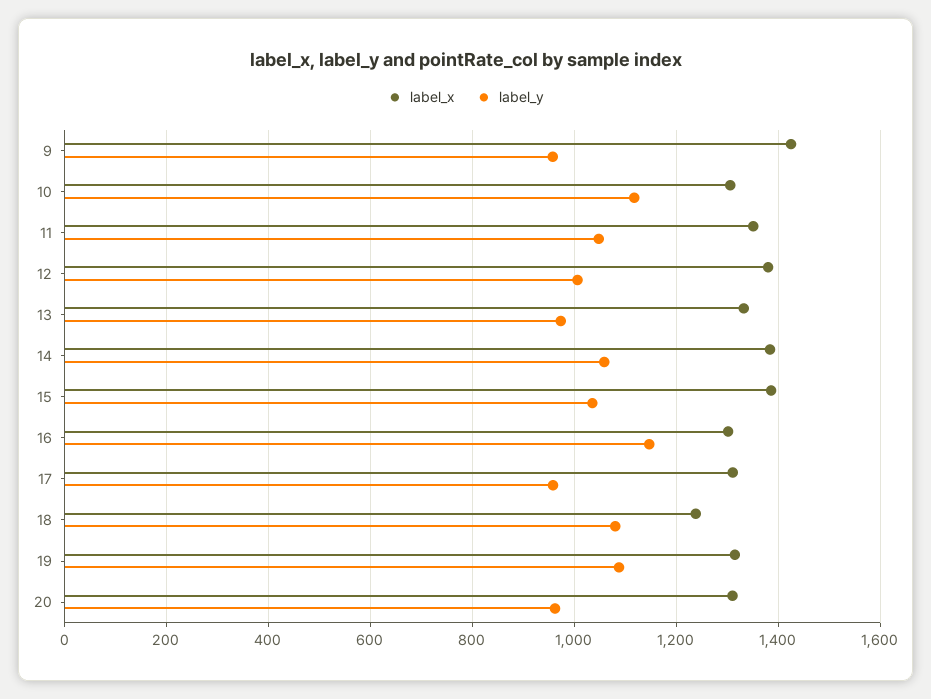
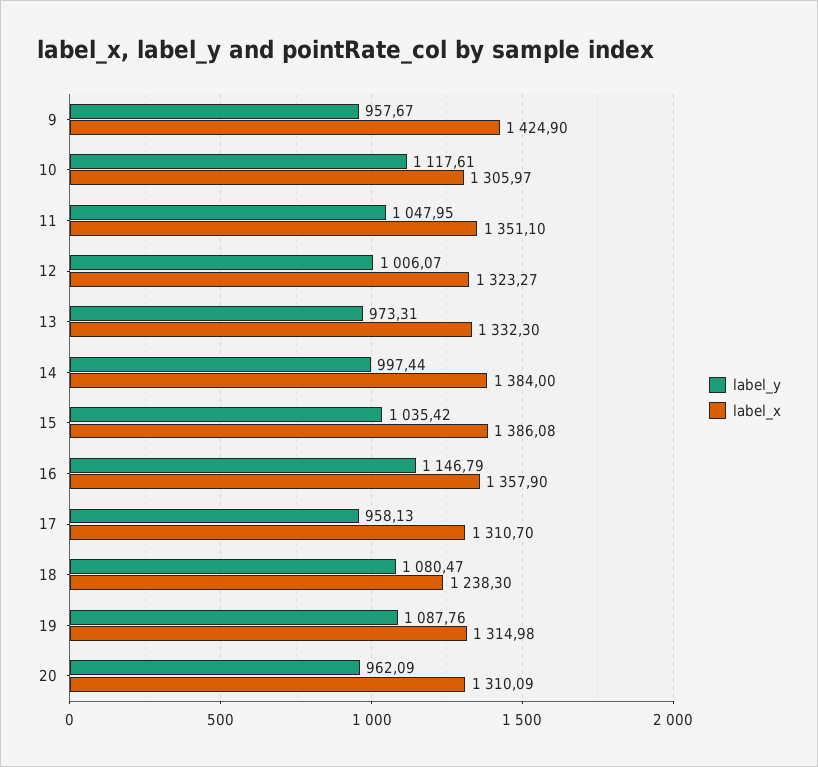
  {
    "label_x": {
      "9": 1424.9,
      "10": 1305.97,
      "11": 1351.1,
-     "12": 1380,
+     "12": 1323.27,
      "13": 1332.3,
      "14": 1384,
      "15": 1386.08,
-     "16": 1300,
+     "16": 1357.9,
      "17": 1310.7,
      "18": 1238.3,
      "19": 1314.98,
      "20": 1310.09
    },
    "label_y": {
      "9": 957.67,
      "10": 1117.61,
      "11": 1047.95,
      "12": 1006.07,
      "13": 973.31,
-     "14": 1060,
+     "14": 997.44,
      "15": 1035.42,
      "16": 1146.79,
      "17": 958.13,
      "18": 1080.47,
      "19": 1087.76,
      "20": 962.09
    }
  }

